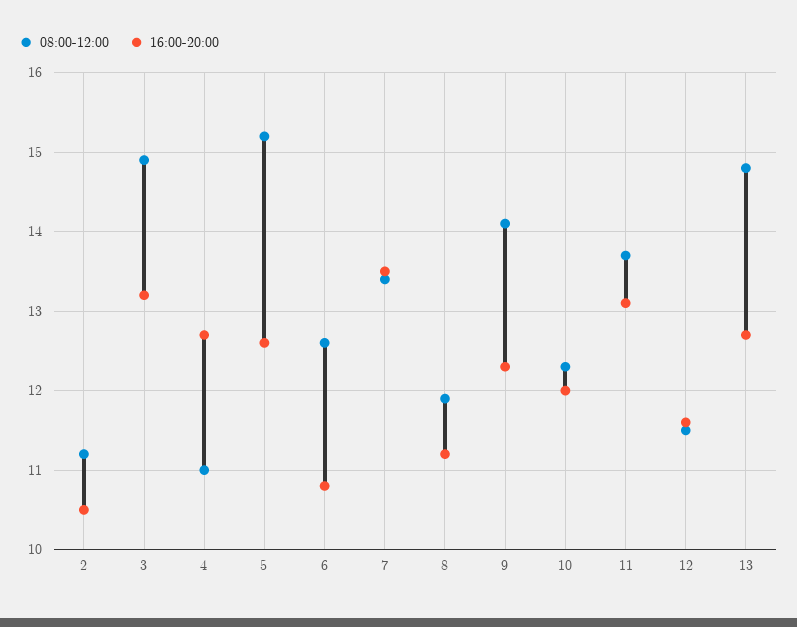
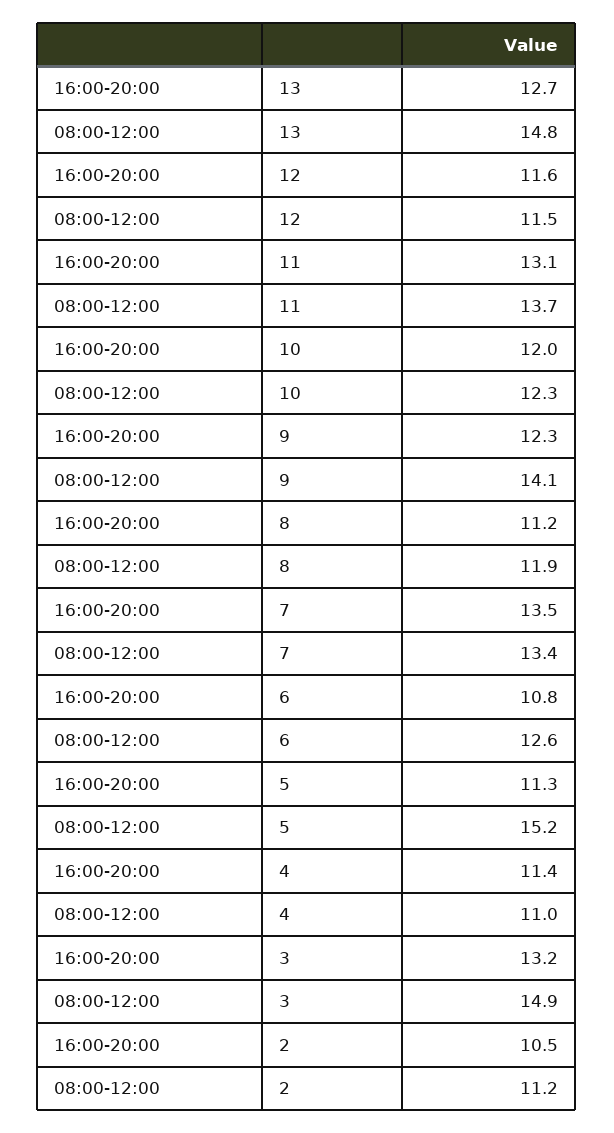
  {
    "08:00-12:00": {
      "2": 11.2,
      "3": 14.9,
      "4": 11,
      "5": 15.2,
      "6": 12.6,
      "7": 13.4,
      "8": 11.9,
      "9": 14.1,
      "10": 12.3,
      "11": 13.7,
      "12": 11.5,
      "13": 14.8
    },
    "16:00-20:00": {
      "2": 10.5,
      "3": 13.2,
-     "4": 12.7,
+     "4": 11.4,
-     "5": 12.6,
+     "5": 11.3,
      "6": 10.8,
      "7": 13.5,
      "8": 11.2,
      "9": 12.3,
      "10": 12,
      "11": 13.1,
      "12": 11.6,
      "13": 12.7
    }
  }

